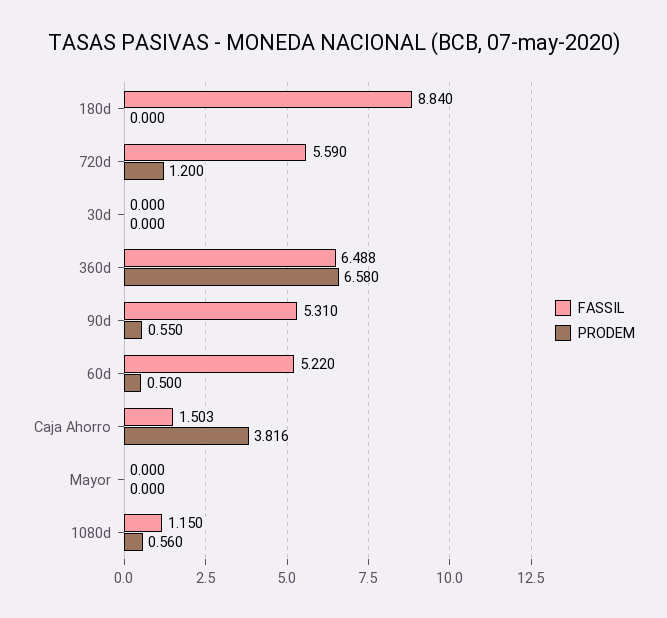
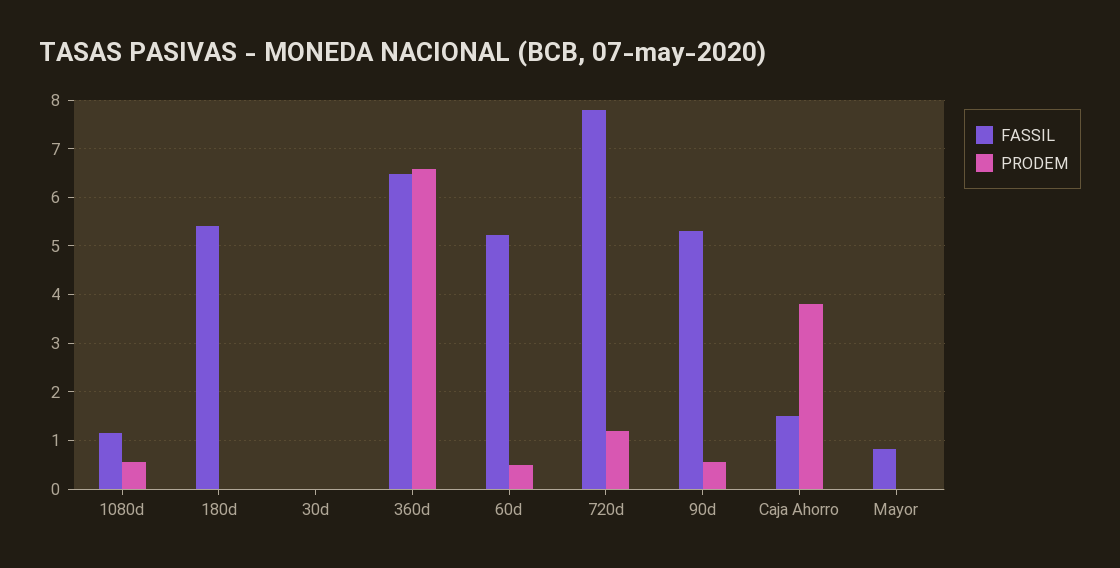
  {
    "FASSIL": {
-     "180d": 8.84,
+     "180d": 5.4,
-     "720d": 5.59,
+     "720d": 7.8,
      "30d": 0,
      "360d": 6.488,
      "90d": 5.31,
      "60d": 5.22,
      "Caja Ahorro": 1.503,
-     "Mayor": 0,
+     "Mayor": 0.8,
      "1080d": 1.15
    },
    "PRODEM": {
      "180d": 0,
      "720d": 1.2,
      "30d": 0,
      "360d": 6.58,
      "90d": 0.55,
      "60d": 0.5,
      "Caja Ahorro": 3.816,
      "Mayor": 0,
      "1080d": 0.56
    }
  }

